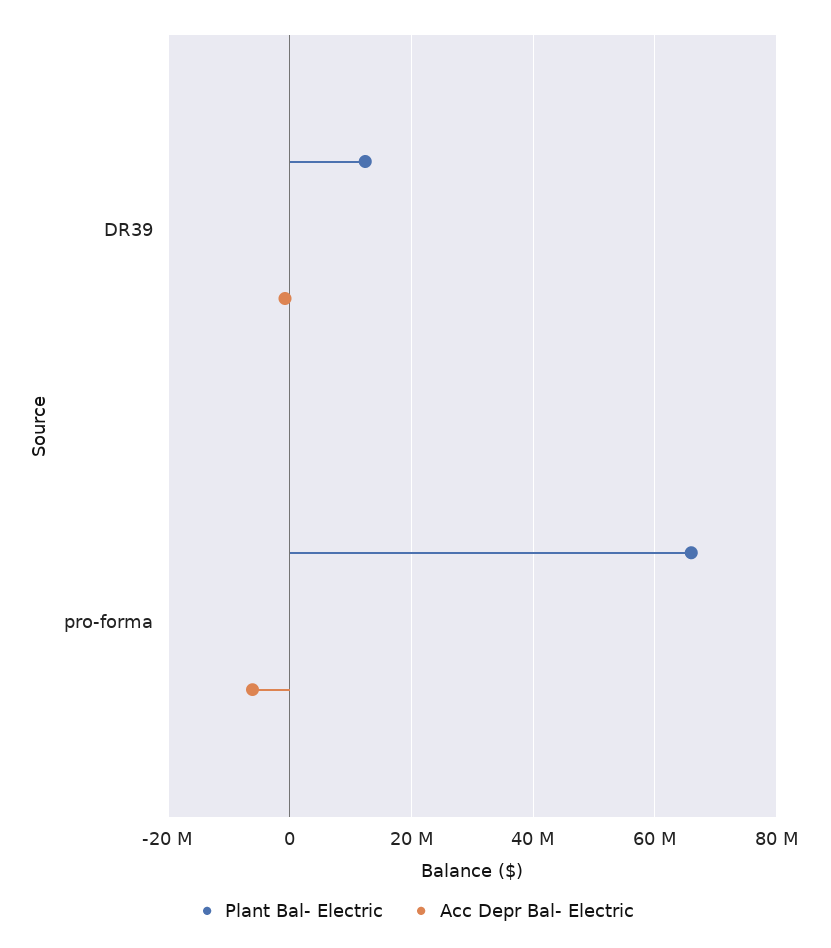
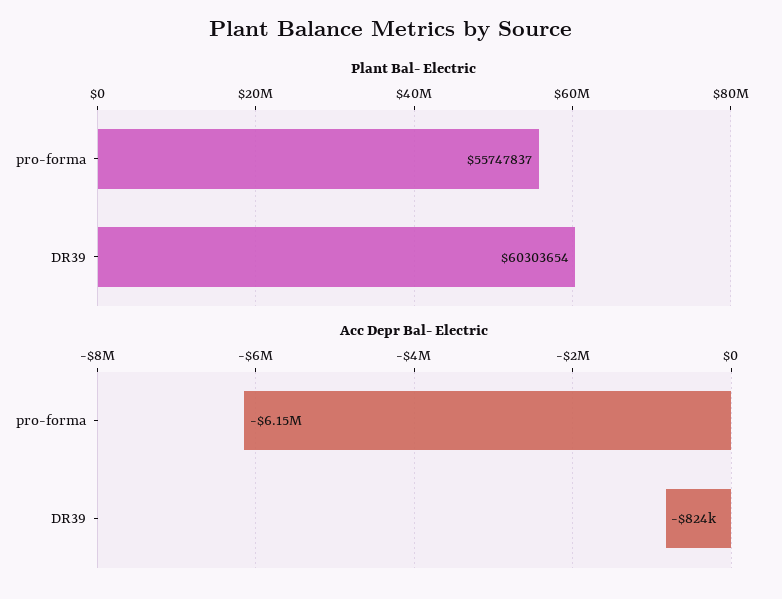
  {
    "Plant Bal- Electric": {
-     "DR39": 12000000,
+     "DR39": 60303654,
-     "pro-forma": 66000000
+     "pro-forma": 55747837
    },
    "Acc Depr Bal- Electric": {
      "DR39": -824000,
      "pro-forma": -6150000
    }
  }

